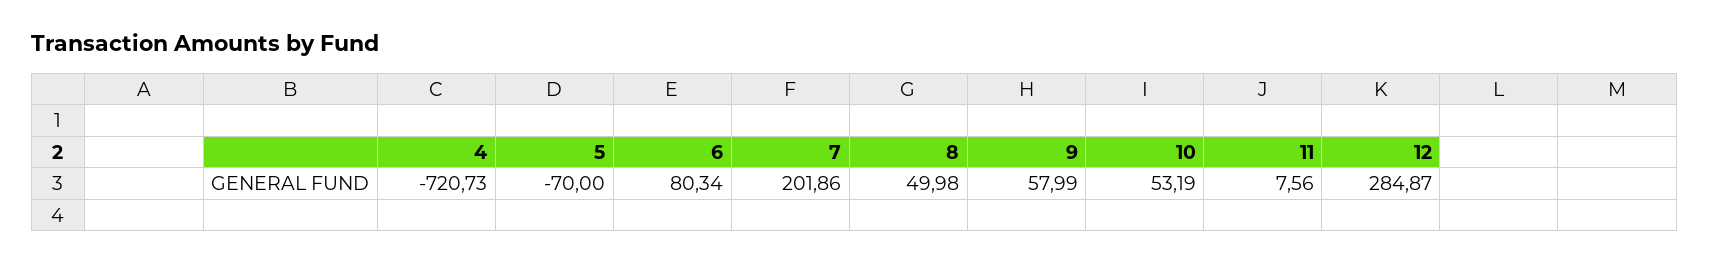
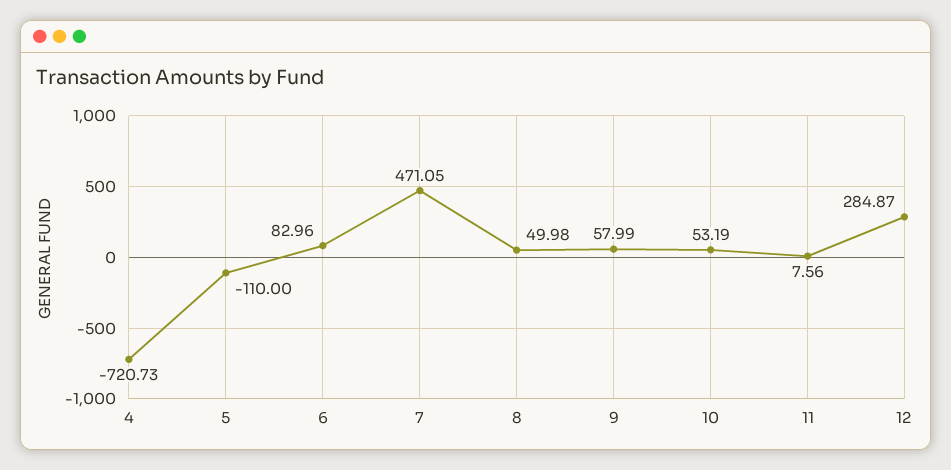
  {
    "4": -720.73,
-   "5": -70,
+   "5": -110,
-   "6": 80.34,
+   "6": 82.96,
-   "7": 201.86,
+   "7": 471.05,
    "8": 49.98,
    "9": 57.99,
    "10": 53.19,
    "11": 7.56,
    "12": 284.87
  }

